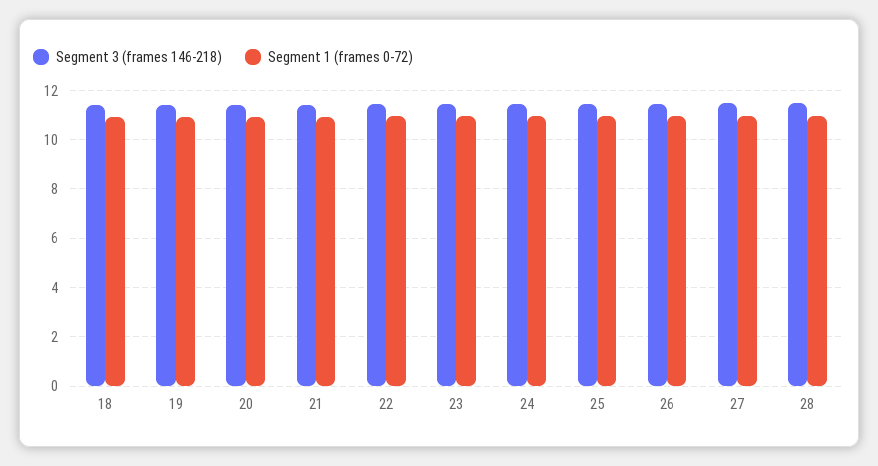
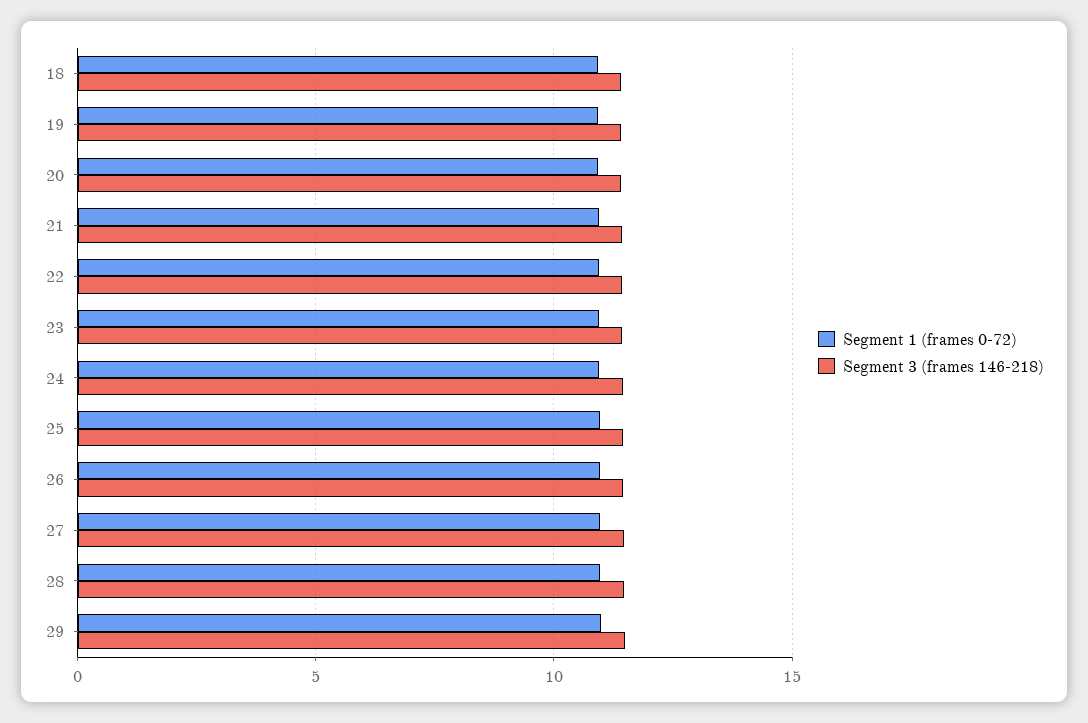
  {
    "Segment 3 (frames 146-218)": {
      "18": 11.5,
      "19": 11.5,
      "20": 11.5,
      "21": 11.5,
      "22": 11.5,
      "23": 11.5,
      "24": 11.5,
      "25": 11.5,
      "26": 11.5,
      "27": 11.5,
-     "28": 11.5
+     "28": 11.5,
+     "29": 11.5
    },
    "Segment 1 (frames 0-72)": {
      "18": 11,
      "19": 11,
      "20": 11,
      "21": 11,
      "22": 11,
      "23": 11,
      "24": 11,
      "25": 11,
      "26": 11,
      "27": 11,
-     "28": 11
+     "28": 11,
+     "29": 11
    }
  }

